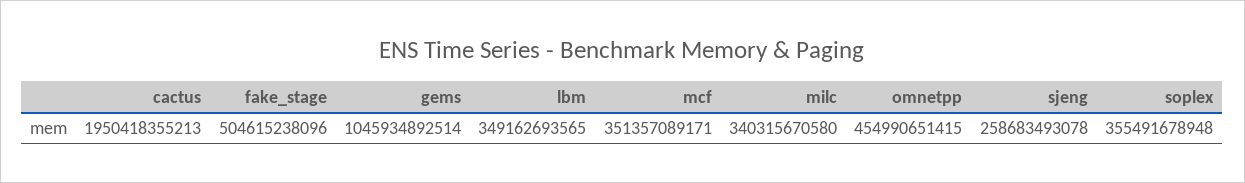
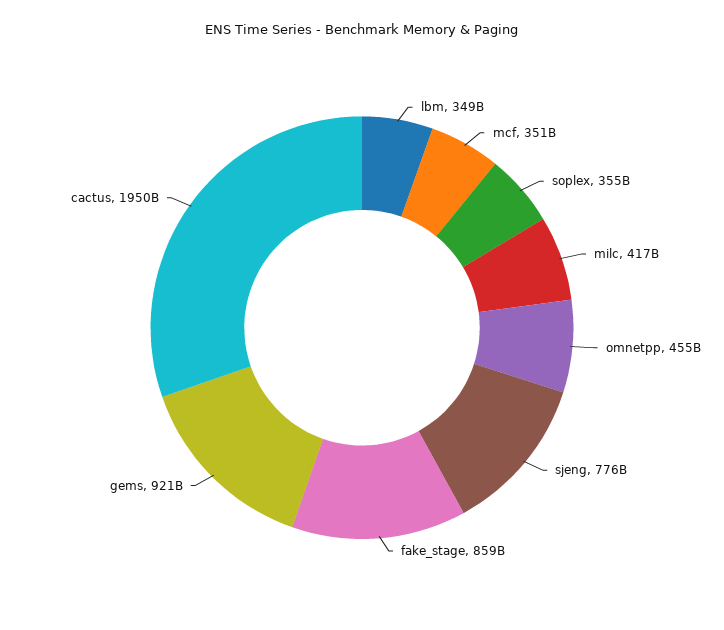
  {
    "cactus": 1950418355213,
-   "fake_stage": 504615238096,
+   "fake_stage": 859000000000,
-   "gems": 1045934892514,
+   "gems": 921000000000,
    "lbm": 349162693565,
    "mcf": 351357089171,
-   "milc": 340315670580,
+   "milc": 417000000000,
    "omnetpp": 454990651415,
-   "sjeng": 258683493078,
+   "sjeng": 776000000000,
    "soplex": 355491678948
  }

